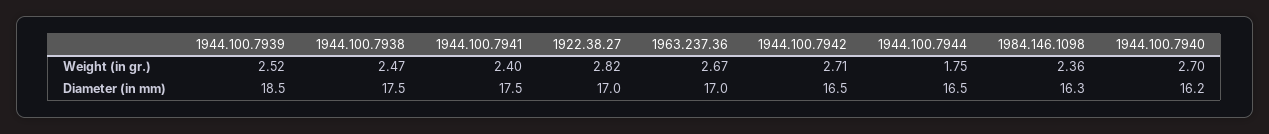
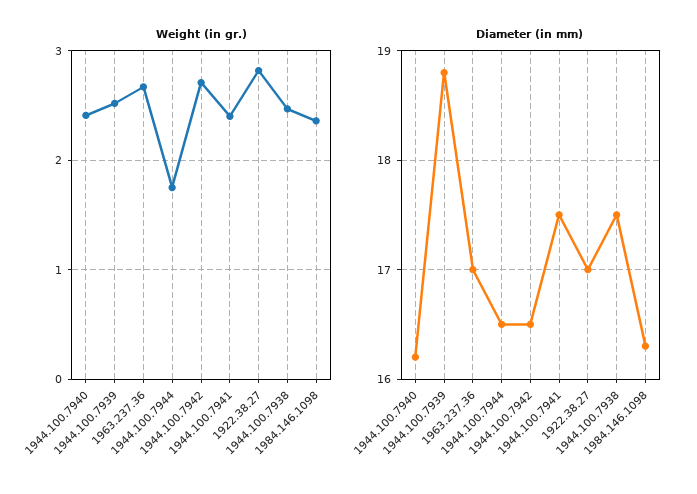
  {
    "Weight (in gr.)": {
      "1944.100.7939": 2.52,
      "1944.100.7938": 2.47,
      "1944.100.7941": 2.4,
      "1922.38.27": 2.82,
      "1963.237.36": 2.67,
      "1944.100.7942": 2.71,
      "1944.100.7944": 1.75,
      "1984.146.1098": 2.36,
-     "1944.100.7940": 2.7
+     "1944.100.7940": 2.4
    },
    "Diameter (in mm)": {
-     "1944.100.7939": 18.5,
+     "1944.100.7939": 18.8,
      "1944.100.7938": 17.5,
      "1944.100.7941": 17.5,
      "1922.38.27": 17,
      "1963.237.36": 17,
      "1944.100.7942": 16.5,
      "1944.100.7944": 16.5,
      "1984.146.1098": 16.3,
      "1944.100.7940": 16.2
    }
  }

